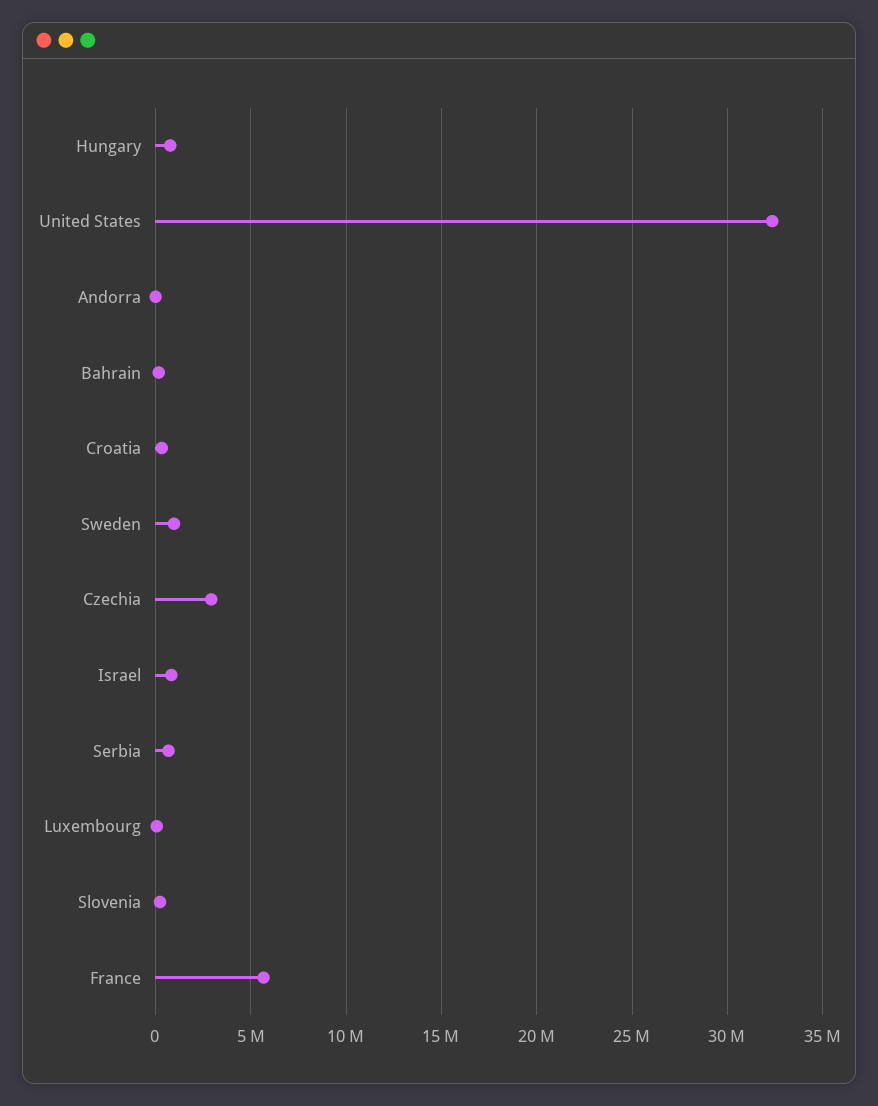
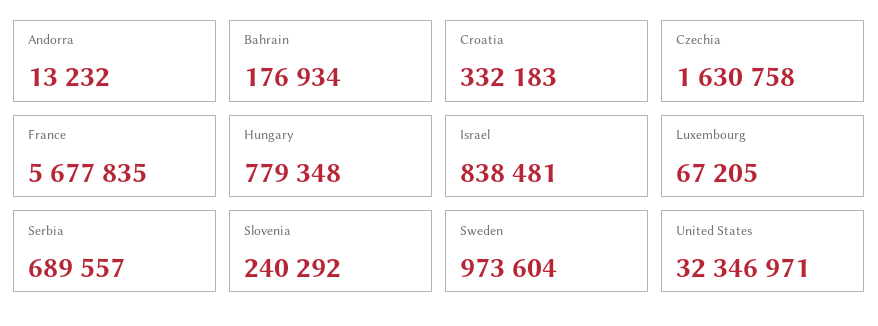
  {
    "Hungary": 779348,
    "United States": 32346971,
    "Andorra": 13232,
    "Bahrain": 176934,
    "Croatia": 332183,
    "Sweden": 973604,
-   "Czechia": 3000000,
+   "Czechia": 1630758,
    "Israel": 838481,
    "Serbia": 689557,
    "Luxembourg": 67205,
    "Slovenia": 240292,
    "France": 5677835
  }

